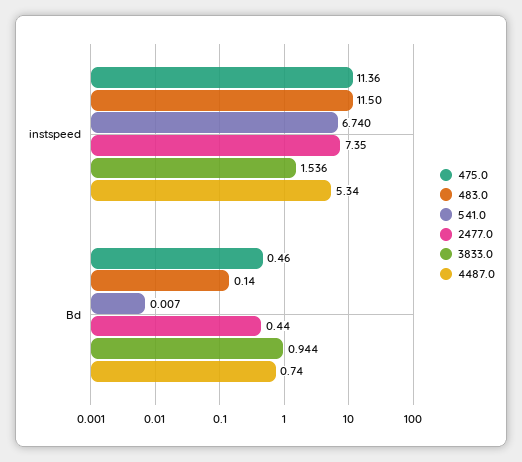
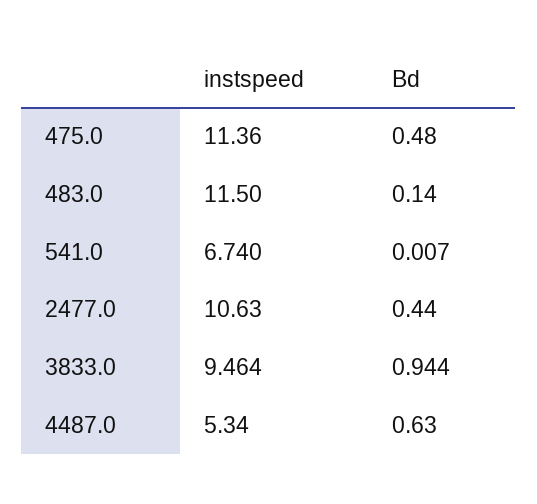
  {
    "475.0": {
      "instspeed": 11.36,
-     "Bd": 0.46
+     "Bd": 0.48
    },
    "483.0": {
      "instspeed": 11.5,
      "Bd": 0.14
    },
    "541.0": {
      "instspeed": 6.74,
      "Bd": 0.007
    },
    "2477.0": {
-     "instspeed": 7.35,
+     "instspeed": 10.63,
      "Bd": 0.44
    },
    "3833.0": {
-     "instspeed": 1.536,
+     "instspeed": 9.464,
      "Bd": 0.944
    },
    "4487.0": {
      "instspeed": 5.34,
-     "Bd": 0.74
+     "Bd": 0.63
    }
  }

